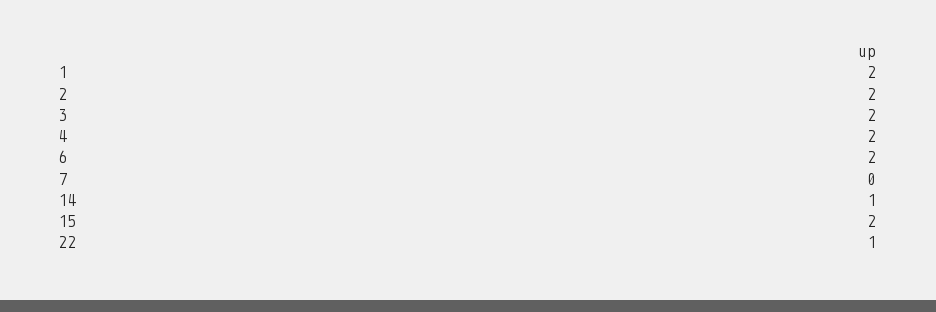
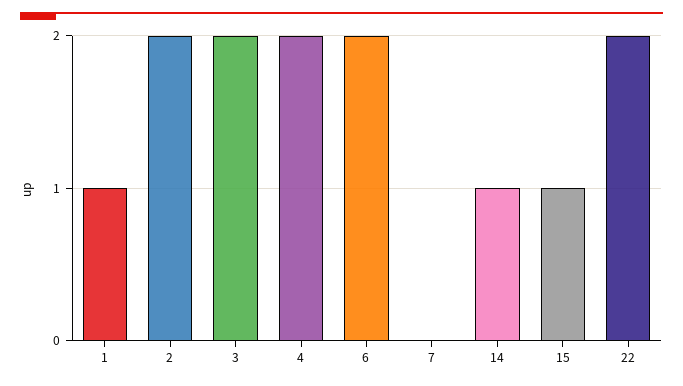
  {
-   "1": 2,
+   "1": 1,
    "2": 2,
    "3": 2,
    "4": 2,
    "6": 2,
    "7": 0,
    "14": 1,
-   "15": 2,
+   "15": 1,
-   "22": 1
+   "22": 2
  }

